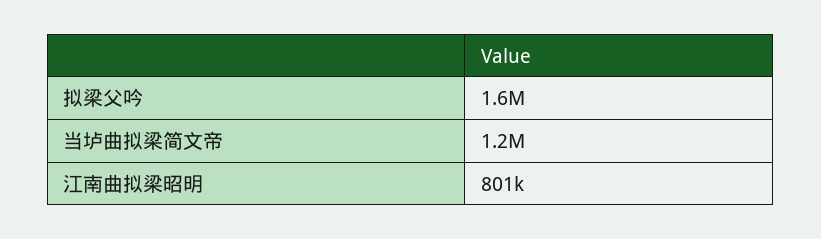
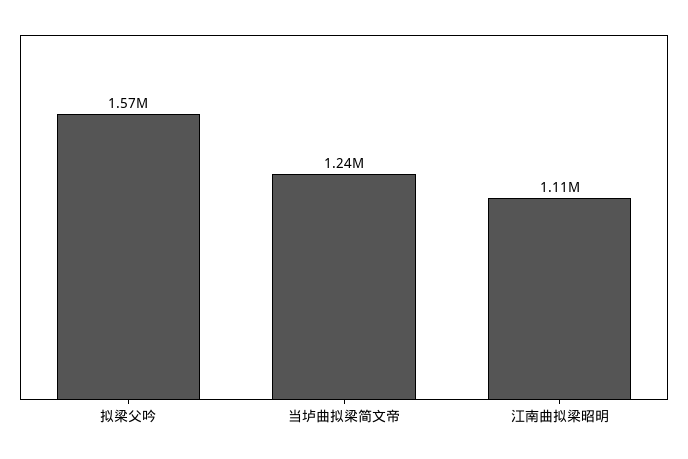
  {
    "拟梁父吟": 1570000,
    "当垆曲拟梁简文帝": 1240000,
-   "江南曲拟梁昭明": 801000
+   "江南曲拟梁昭明": 1110000
  }

